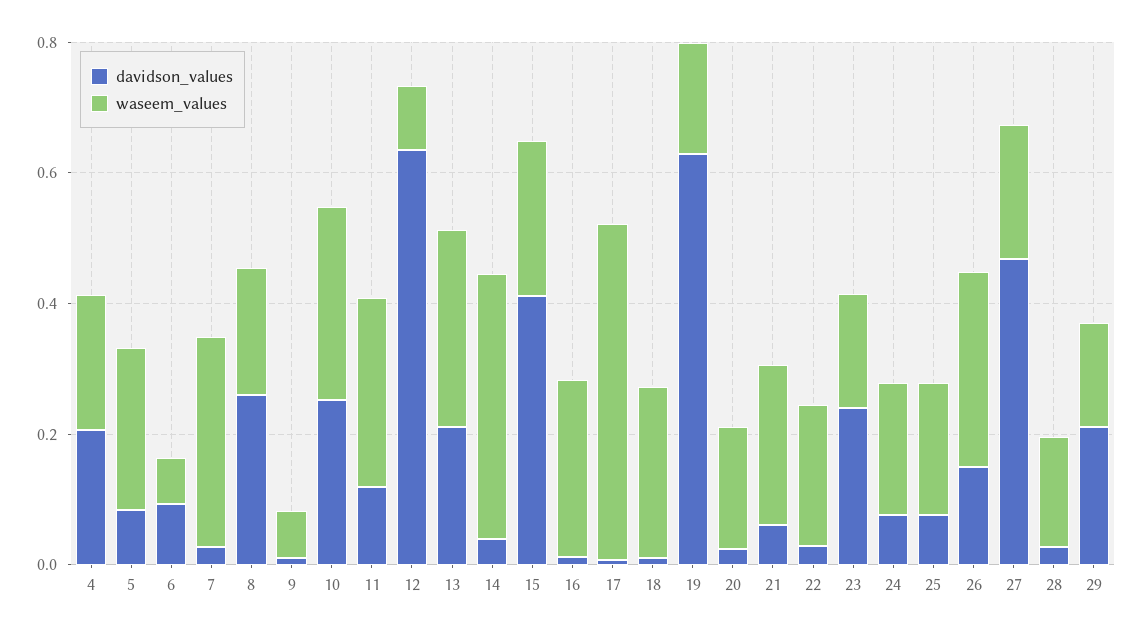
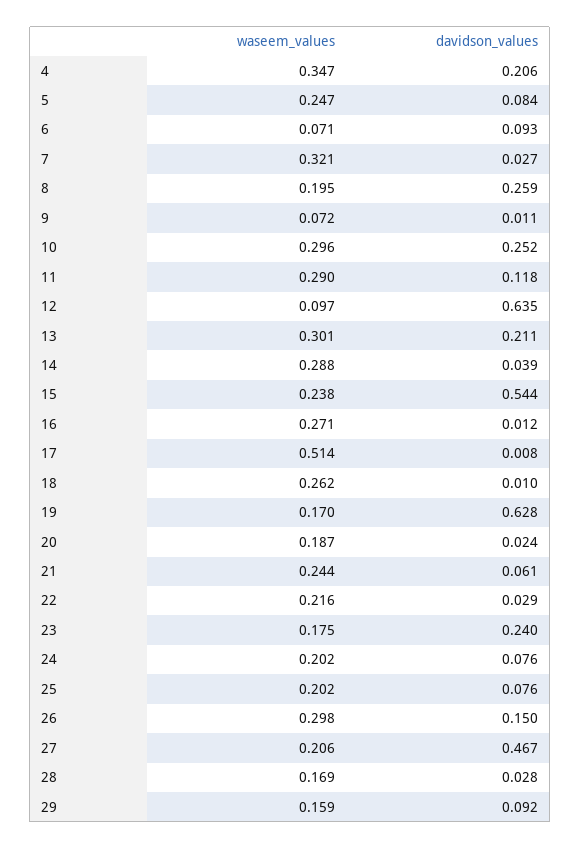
  {
    "davidson_values": {
      "4": 0.206,
      "5": 0.084,
      "6": 0.093,
      "7": 0.027,
      "8": 0.259,
      "9": 0.011,
      "10": 0.252,
      "11": 0.118,
      "12": 0.635,
      "13": 0.211,
      "14": 0.039,
-     "15": 0.4,
+     "15": 0.544,
      "16": 0.012,
      "17": 0.008,
      "18": 0.01,
      "19": 0.628,
      "20": 0.024,
      "21": 0.061,
      "22": 0.029,
      "23": 0.24,
      "24": 0.076,
      "25": 0.076,
      "26": 0.15,
      "27": 0.467,
      "28": 0.028,
-     "29": 0.2
+     "29": 0.092
    },
    "waseem_values": {
-     "4": 0.2,
+     "4": 0.347,
      "5": 0.247,
      "6": 0.071,
      "7": 0.321,
      "8": 0.195,
      "9": 0.072,
      "10": 0.296,
      "11": 0.29,
      "12": 0.097,
      "13": 0.301,
-     "14": 0.4,
+     "14": 0.288,
      "15": 0.238,
      "16": 0.271,
      "17": 0.514,
      "18": 0.262,
      "19": 0.17,
      "20": 0.187,
      "21": 0.244,
      "22": 0.216,
      "23": 0.175,
      "24": 0.202,
      "25": 0.202,
      "26": 0.298,
      "27": 0.206,
      "28": 0.169,
      "29": 0.159
    }
  }

